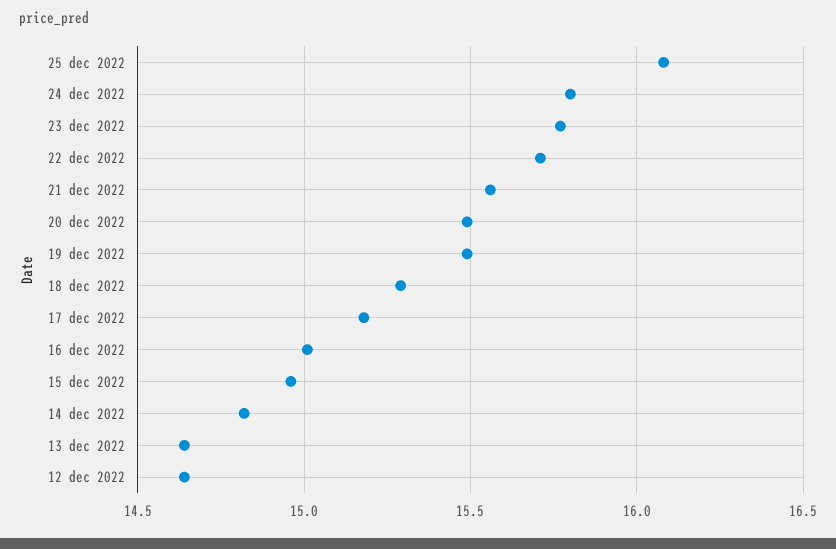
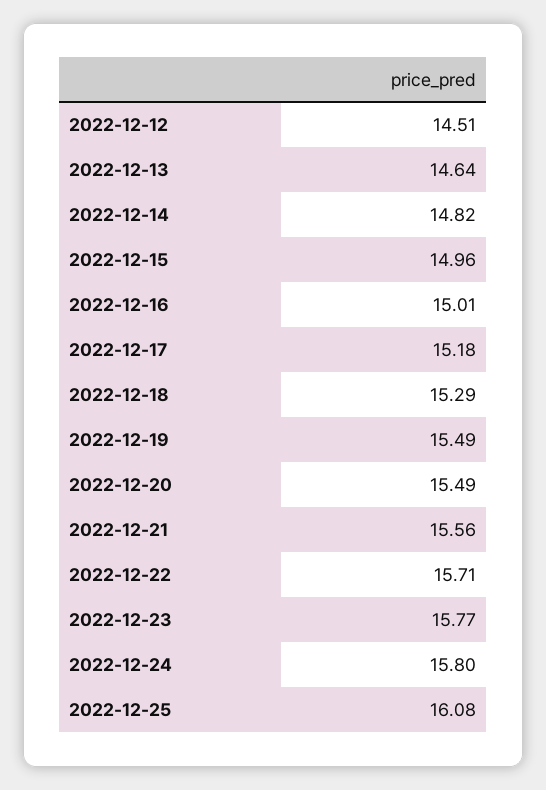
  {
    "25 dec 2022": 16.08,
    "24 dec 2022": 15.8,
    "23 dec 2022": 15.77,
    "22 dec 2022": 15.71,
    "21 dec 2022": 15.56,
    "20 dec 2022": 15.49,
    "19 dec 2022": 15.49,
    "18 dec 2022": 15.29,
    "17 dec 2022": 15.18,
    "16 dec 2022": 15.01,
    "15 dec 2022": 14.96,
    "14 dec 2022": 14.82,
    "13 dec 2022": 14.64,
-   "12 dec 2022": 14.65
+   "12 dec 2022": 14.51
  }

